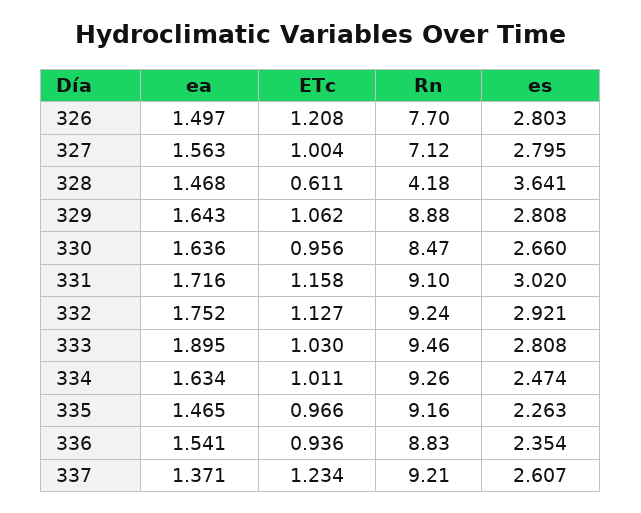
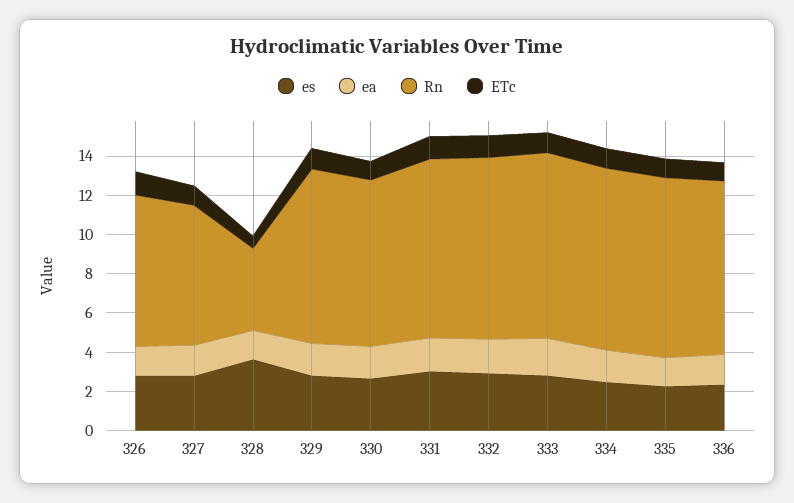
  {
    "ea": {
      "326": 1.497,
      "327": 1.563,
      "328": 1.468,
      "329": 1.643,
      "330": 1.636,
      "331": 1.716,
      "332": 1.752,
      "333": 1.895,
      "334": 1.634,
      "335": 1.465,
-     "336": 1.541,
+     "336": 1.541
-     "337": 1.371
    },
    "ETc": {
      "326": 1.208,
      "327": 1.004,
      "328": 0.611,
      "329": 1.062,
      "330": 0.956,
      "331": 1.158,
      "332": 1.127,
      "333": 1.03,
      "334": 1.011,
      "335": 0.966,
-     "336": 0.936,
+     "336": 0.936
-     "337": 1.234
    },
    "Rn": {
      "326": 7.7,
      "327": 7.12,
      "328": 4.18,
      "329": 8.88,
      "330": 8.47,
      "331": 9.1,
      "332": 9.24,
      "333": 9.46,
      "334": 9.26,
      "335": 9.16,
-     "336": 8.83,
+     "336": 8.83
-     "337": 9.21
    },
    "es": {
      "326": 2.803,
      "327": 2.795,
      "328": 3.641,
      "329": 2.808,
      "330": 2.66,
      "331": 3.02,
      "332": 2.921,
      "333": 2.808,
      "334": 2.474,
      "335": 2.263,
-     "336": 2.354,
+     "336": 2.354
-     "337": 2.607
    }
  }

